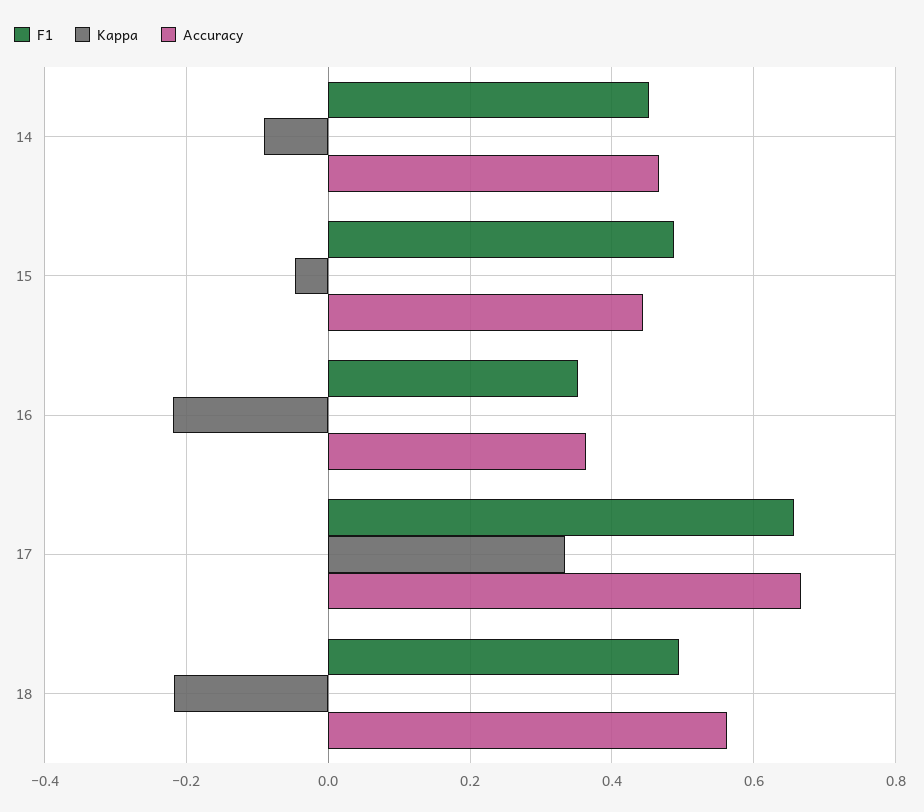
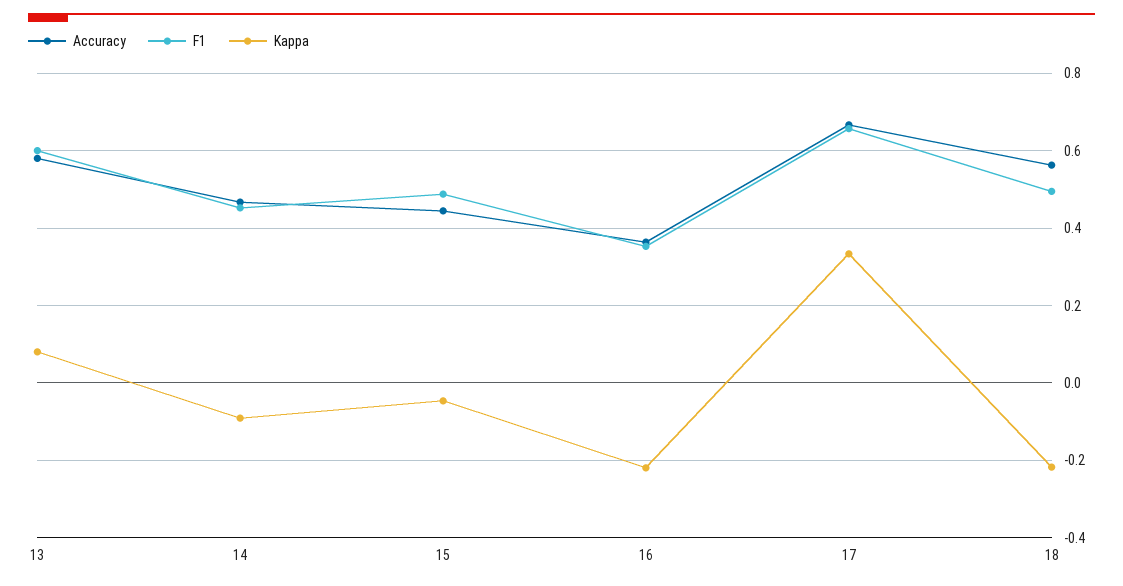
  {
    "F1": {
      "14": 0.46,
      "15": 0.48,
      "16": 0.36,
      "17": 0.66,
-     "18": 0.5
+     "18": 0.5,
+     "13": 0.6
    },
    "Kappa": {
      "14": -0.1,
      "15": -0.04,
      "16": -0.22,
      "17": 0.34,
-     "18": -0.22
+     "18": -0.22,
+     "13": 0.08
    },
    "Accuracy": {
      "14": 0.46,
      "15": 0.44,
      "16": 0.36,
      "17": 0.66,
-     "18": 0.56
+     "18": 0.56,
+     "13": 0.58
    }
  }

